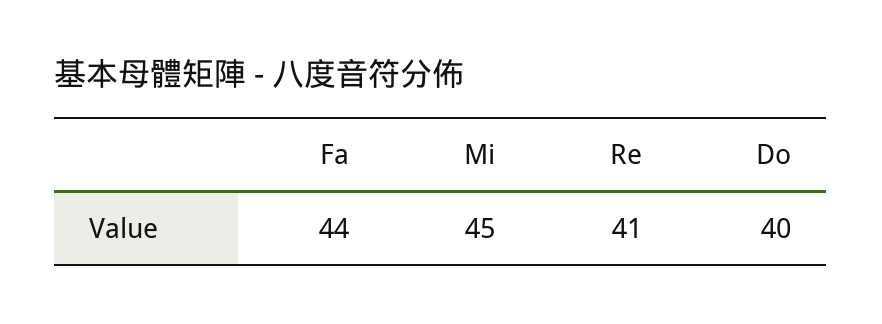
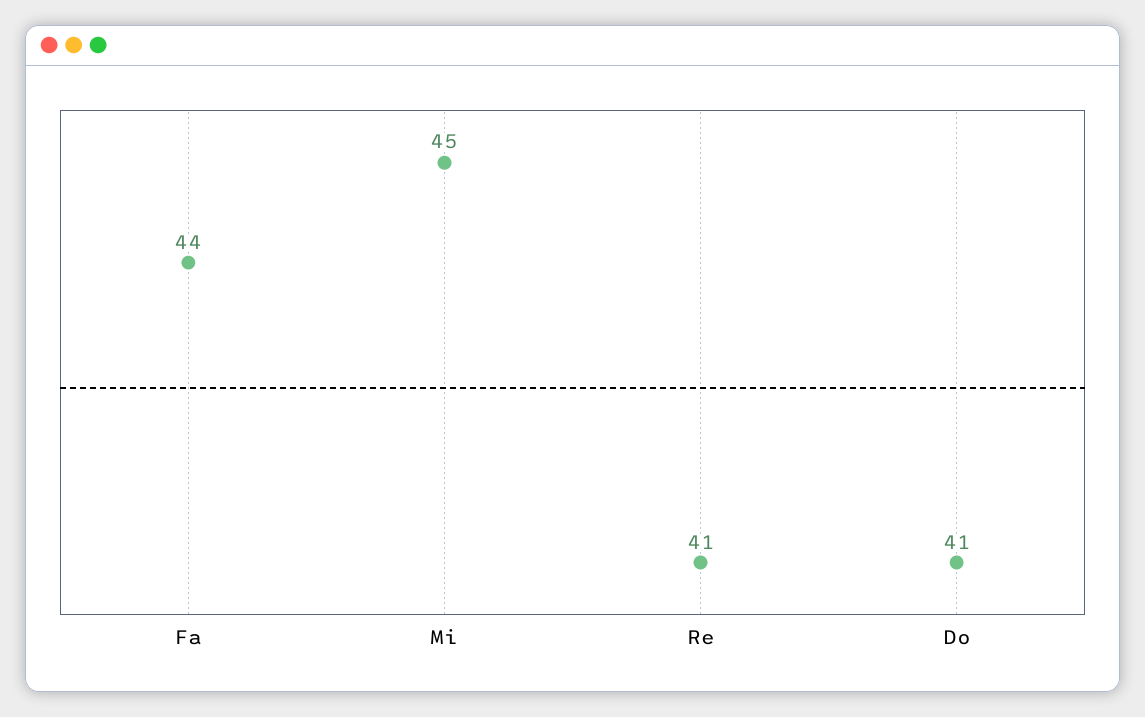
  {
    "Fa": 44,
    "Mi": 45,
    "Re": 41,
-   "Do": 40
+   "Do": 41
  }

